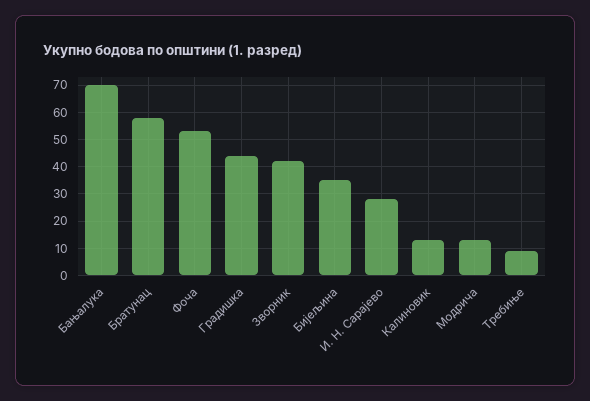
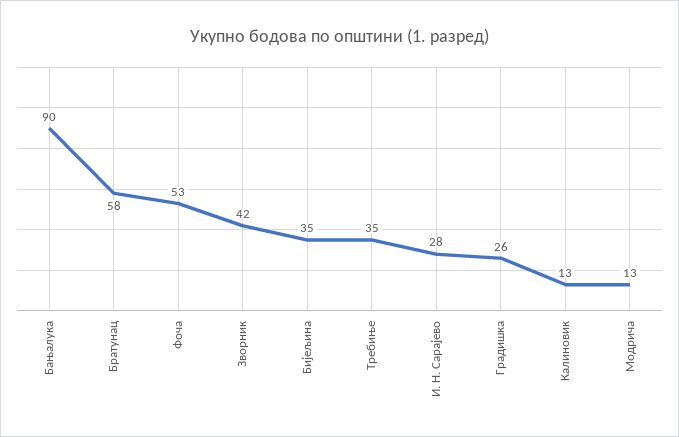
  {
-   "Бањалука": 70,
+   "Бањалука": 90,
    "Братунац": 58,
    "Фоча": 53,
-   "Градишка": 45,
+   "Градишка": 26,
    "Зворник": 42,
    "Бијељина": 35,
    "И. Н. Сарајево": 28,
    "Калиновик": 13,
    "Модрича": 13,
-   "Требиње": 10
+   "Требиње": 35
  }

